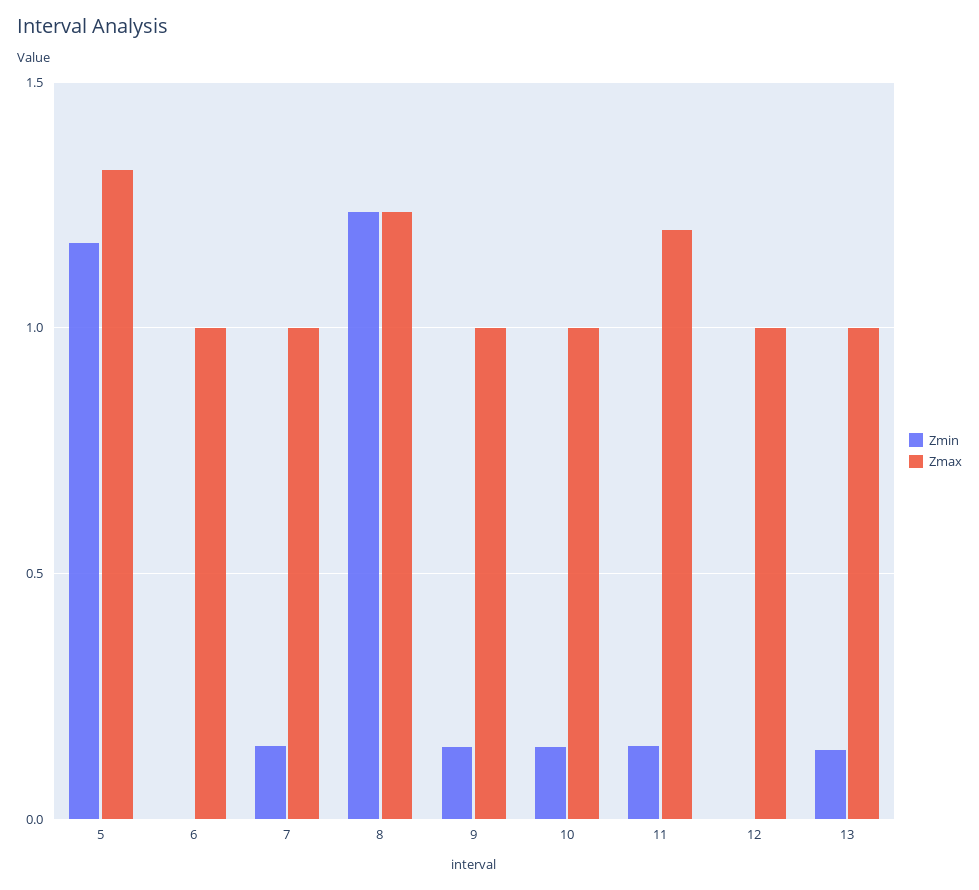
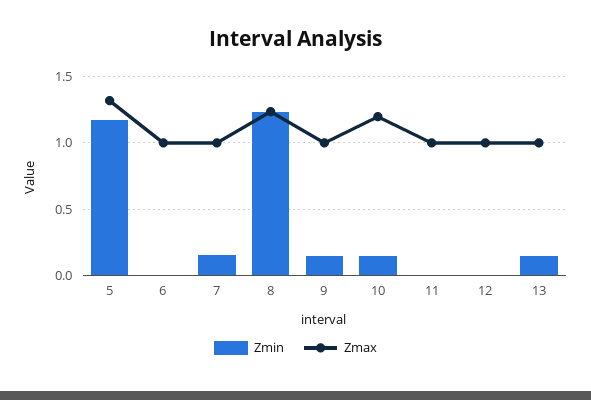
  {
    "Zmin": {
      "5": 1.15,
      "6": 0,
      "7": 0.15,
      "8": 1.25,
      "9": 0.15,
      "10": 0.15,
-     "11": 0.15,
+     "11": 0,
      "12": 0,
      "13": 0.15
    },
    "Zmax": {
      "5": 1.3,
      "6": 1,
      "7": 1,
      "8": 1.25,
      "9": 1,
-     "10": 1,
+     "10": 1.2,
-     "11": 1.2,
+     "11": 1,
      "12": 1,
      "13": 1
    }
  }

